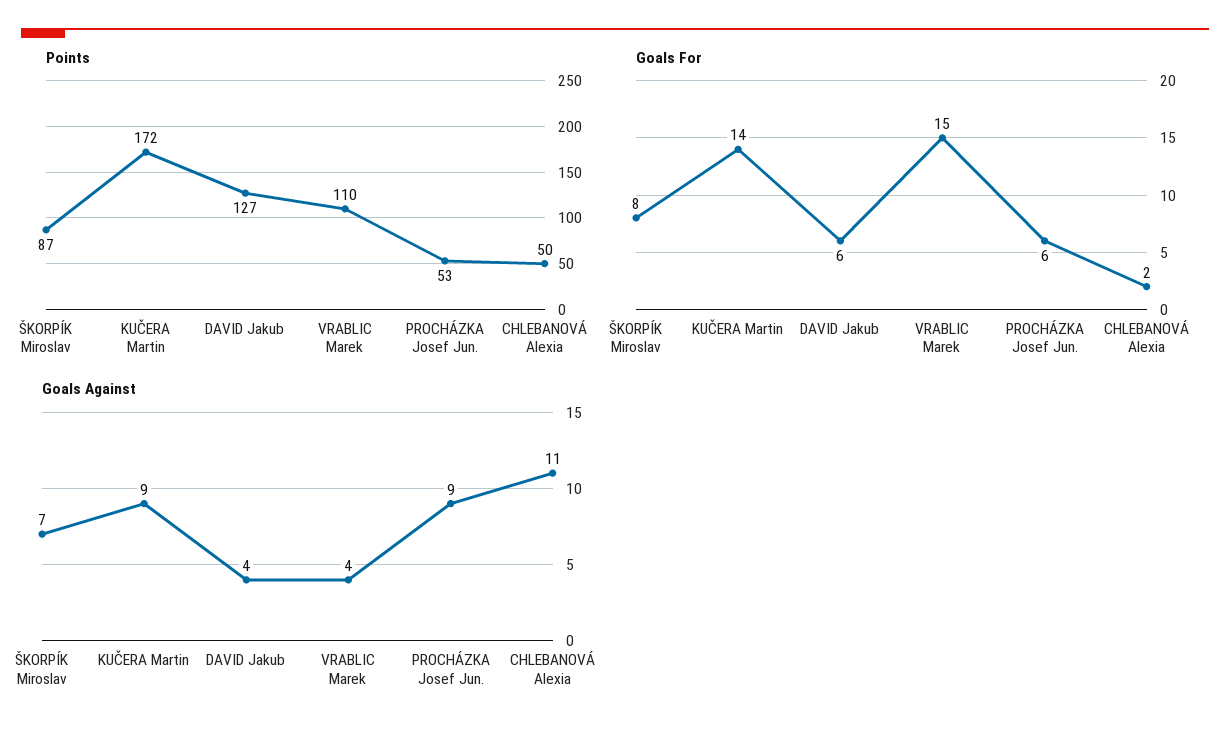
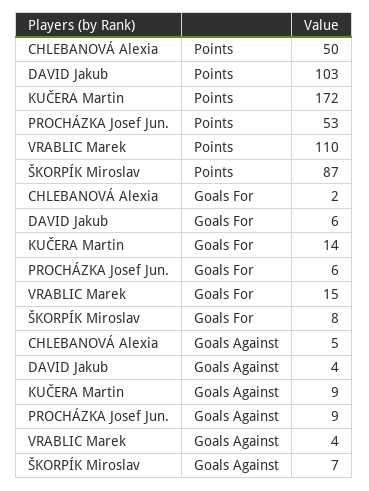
  {
    "Points": {
      "ŠKORPÍK Miroslav": 87,
      "KUČERA Martin": 172,
-     "DAVID Jakub": 127,
+     "DAVID Jakub": 103,
      "VRABLIC Marek": 110,
      "PROCHÁZKA Josef Jun.": 53,
      "CHLEBANOVÁ Alexia": 50
    },
    "Goals For": {
      "ŠKORPÍK Miroslav": 8,
      "KUČERA Martin": 14,
      "DAVID Jakub": 6,
      "VRABLIC Marek": 15,
      "PROCHÁZKA Josef Jun.": 6,
      "CHLEBANOVÁ Alexia": 2
    },
    "Goals Against": {
      "ŠKORPÍK Miroslav": 7,
      "KUČERA Martin": 9,
      "DAVID Jakub": 4,
      "VRABLIC Marek": 4,
      "PROCHÁZKA Josef Jun.": 9,
-     "CHLEBANOVÁ Alexia": 11
+     "CHLEBANOVÁ Alexia": 5
    }
  }

